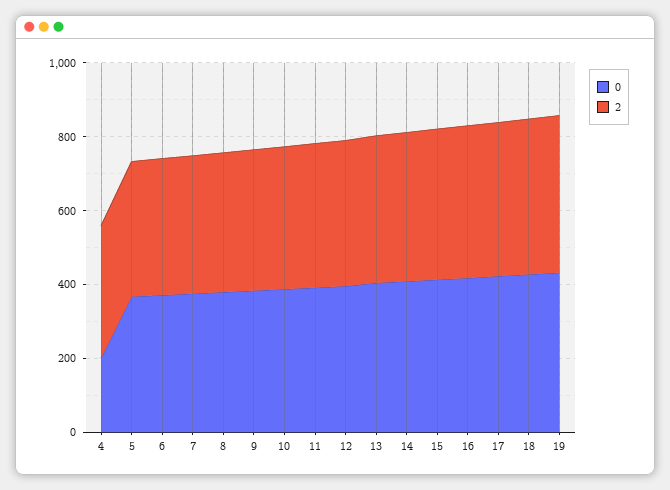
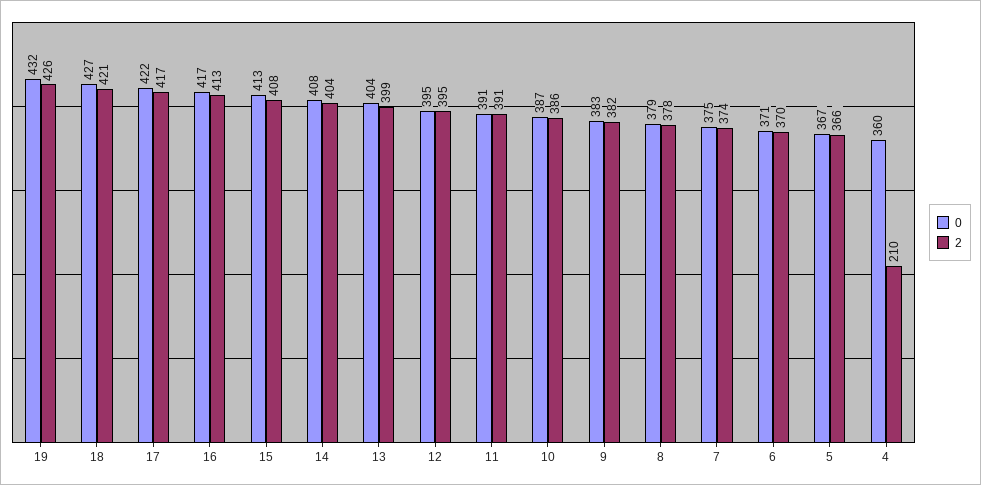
  {
    "0": {
-     "4": 200,
+     "4": 360,
      "5": 367,
      "6": 371,
      "7": 375,
      "8": 379,
      "9": 383,
      "10": 387,
      "11": 391,
      "12": 395,
      "13": 404,
      "14": 408,
      "15": 413,
      "16": 417,
      "17": 422,
      "18": 427,
      "19": 432
    },
    "2": {
-     "4": 350,
+     "4": 210,
      "5": 366,
      "6": 370,
      "7": 374,
      "8": 378,
      "9": 382,
      "10": 386,
      "11": 391,
      "12": 395,
      "13": 399,
      "14": 404,
      "15": 408,
      "16": 413,
      "17": 417,
      "18": 421,
      "19": 426
    }
  }

